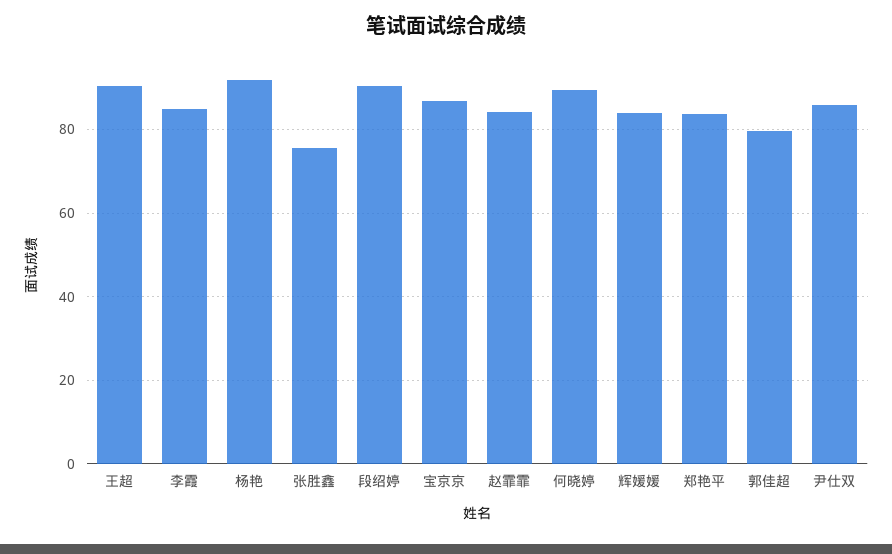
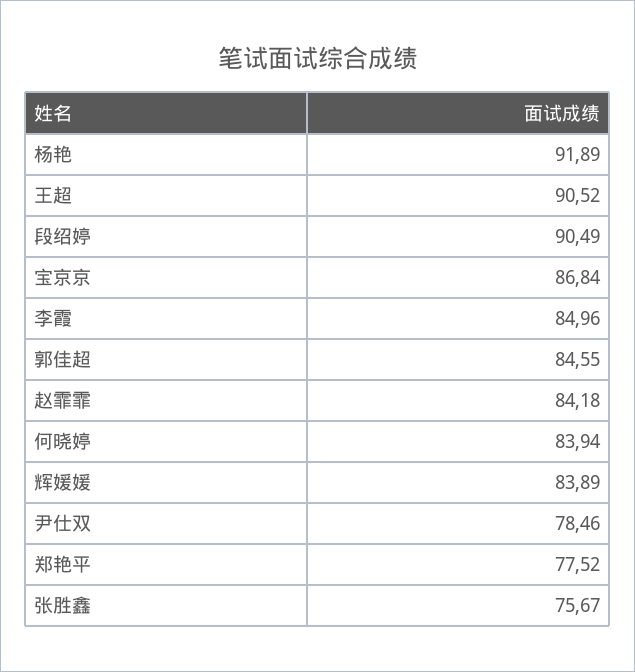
  {
    "王超": 90.52,
    "李霞": 84.96,
    "杨艳": 91.89,
    "张胜鑫": 75.67,
    "段绍婷": 90.49,
    "宝京京": 86.84,
    "赵霏霏": 84.18,
-   "何晓婷": 90,
+   "何晓婷": 83.94,
    "辉媛媛": 83.89,
-   "郑艳平": 84,
+   "郑艳平": 77.52,
-   "郭佳超": 80,
+   "郭佳超": 84.55,
-   "尹仕双": 86
+   "尹仕双": 78.46
  }

